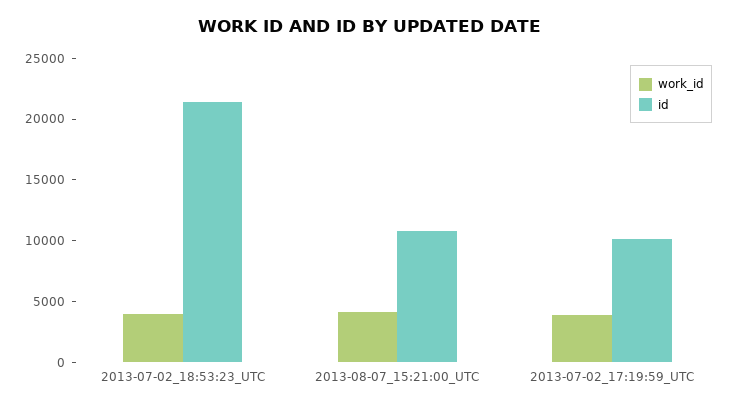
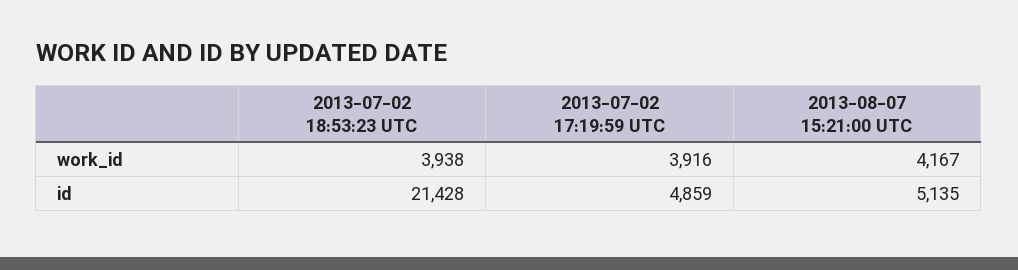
  {
    "work_id": {
      "2013-07-02_18:53:23_UTC": 3938,
      "2013-08-07_15:21:00_UTC": 4167,
      "2013-07-02_17:19:59_UTC": 3916
    },
    "id": {
      "2013-07-02_18:53:23_UTC": 21428,
-     "2013-08-07_15:21:00_UTC": 11000,
+     "2013-08-07_15:21:00_UTC": 5135,
-     "2013-07-02_17:19:59_UTC": 10000
+     "2013-07-02_17:19:59_UTC": 4859
    }
  }

